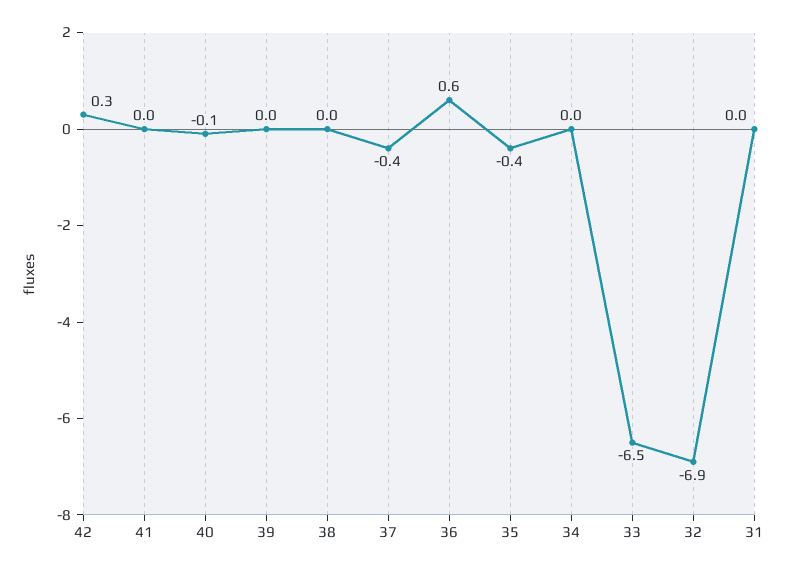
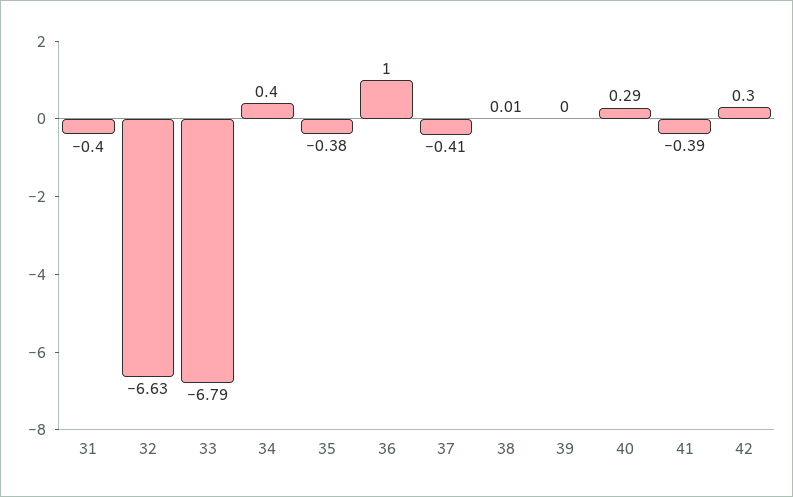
  {
    "42": 0.3,
-   "41": 0,
+   "41": -0.39,
-   "40": -0.1,
+   "40": 0.29,
    "39": 0,
    "38": 0.01,
    "37": -0.41,
-   "36": 0.6,
+   "36": 1,
    "35": -0.38,
-   "34": 0,
+   "34": 0.4,
-   "33": -6.5,
+   "33": -6.79,
-   "32": -6.9,
+   "32": -6.63,
-   "31": 0
+   "31": -0.4
  }

